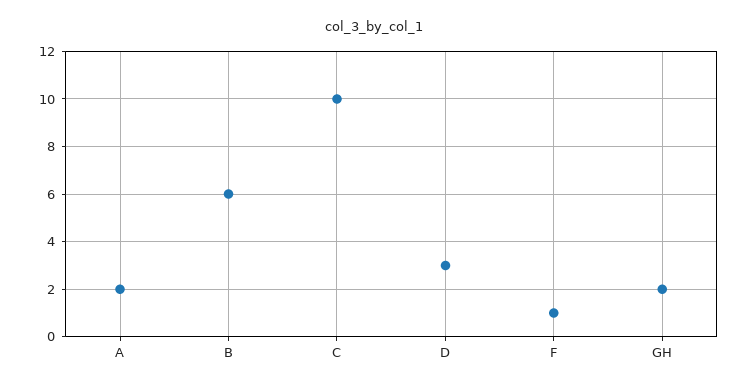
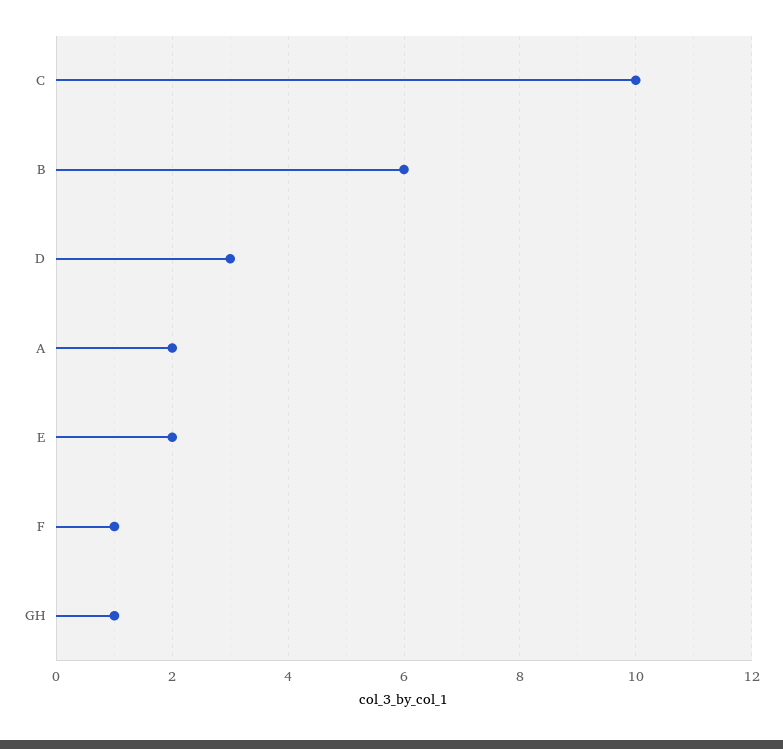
  {
    "A": 2,
    "B": 6,
    "C": 10,
    "D": 3,
    "F": 1,
-   "GH": 2
+   "GH": 1,
+   "E": 2
  }

